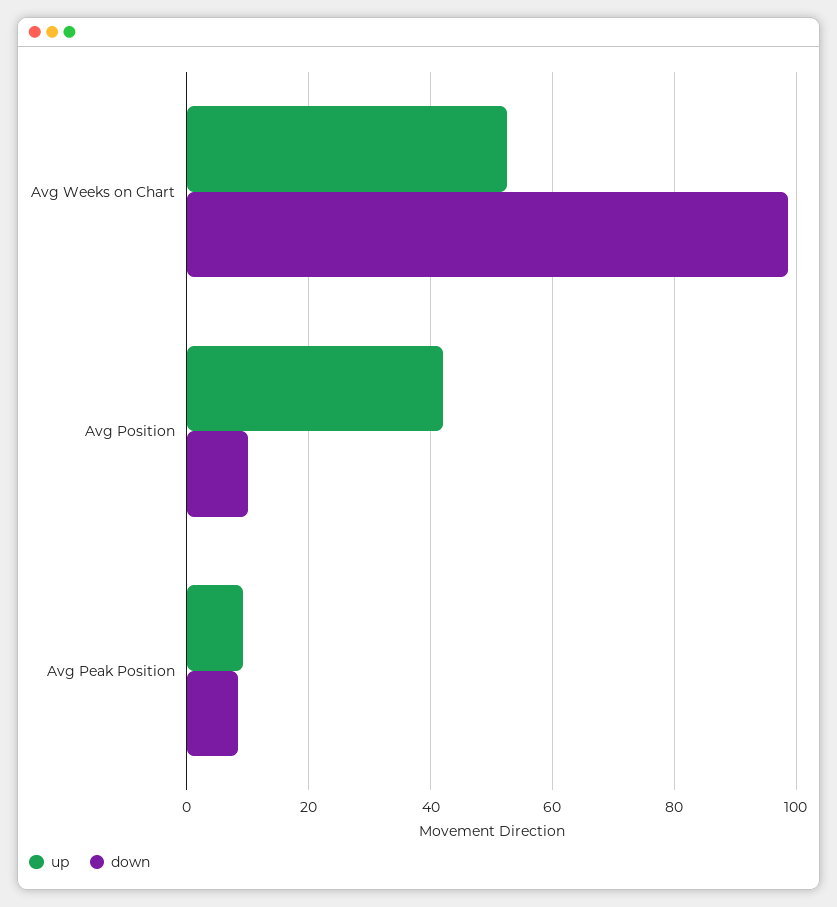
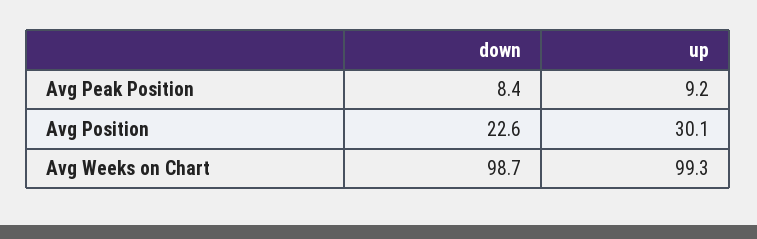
  {
    "up": {
-     "Avg Weeks on Chart": 52,
+     "Avg Weeks on Chart": 99.3,
-     "Avg Position": 42,
+     "Avg Position": 30.1,
      "Avg Peak Position": 9.2
    },
    "down": {
      "Avg Weeks on Chart": 98.7,
-     "Avg Position": 10,
+     "Avg Position": 22.6,
      "Avg Peak Position": 8.4
    }
  }

